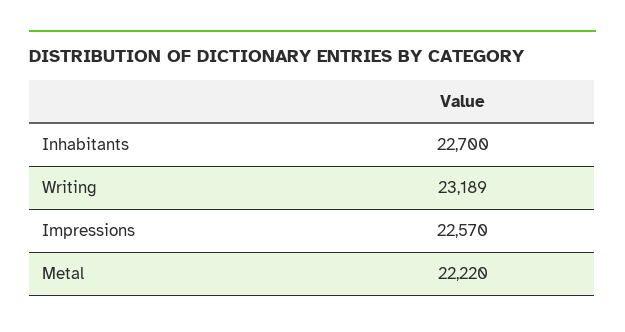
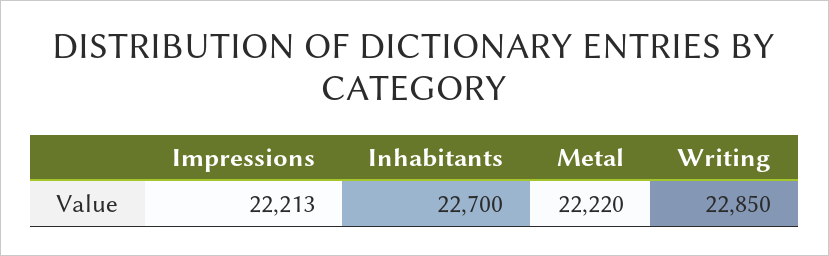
  {
    "Inhabitants": 22700,
-   "Writing": 23189,
+   "Writing": 22850,
-   "Impressions": 22570,
+   "Impressions": 22213,
    "Metal": 22220
  }

